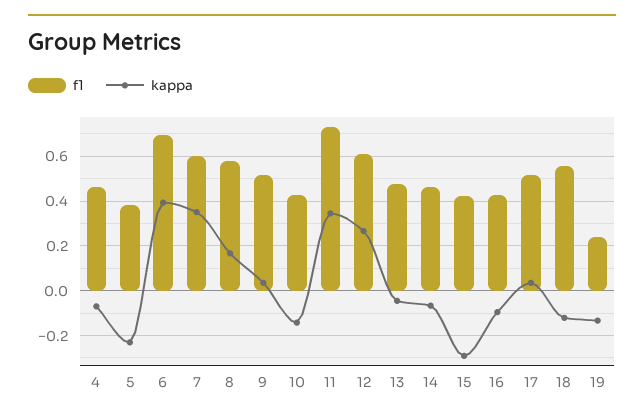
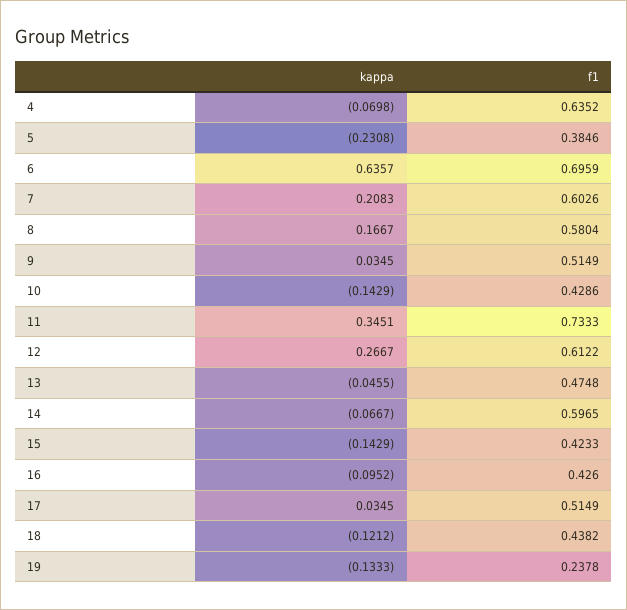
  {
    "f1": {
-     "4": 0.45,
+     "4": 0.6352,
      "5": 0.3846,
      "6": 0.6959,
      "7": 0.6026,
      "8": 0.5804,
      "9": 0.5149,
      "10": 0.4286,
      "11": 0.7333,
      "12": 0.6122,
      "13": 0.4748,
-     "14": 0.45,
+     "14": 0.5965,
      "15": 0.4233,
      "16": 0.426,
      "17": 0.5149,
-     "18": 0.55,
+     "18": 0.4382,
      "19": 0.2378
    },
    "kappa": {
      "4": -0.0698,
      "5": -0.2308,
-     "6": 0.4,
+     "6": 0.6357,
-     "7": 0.35,
+     "7": 0.2083,
      "8": 0.1667,
      "9": 0.0345,
      "10": -0.1429,
      "11": 0.3451,
      "12": 0.2667,
      "13": -0.0455,
      "14": -0.0667,
-     "15": -0.3,
+     "15": -0.1429,
      "16": -0.0952,
      "17": 0.0345,
      "18": -0.1212,
      "19": -0.1333
    }
  }

